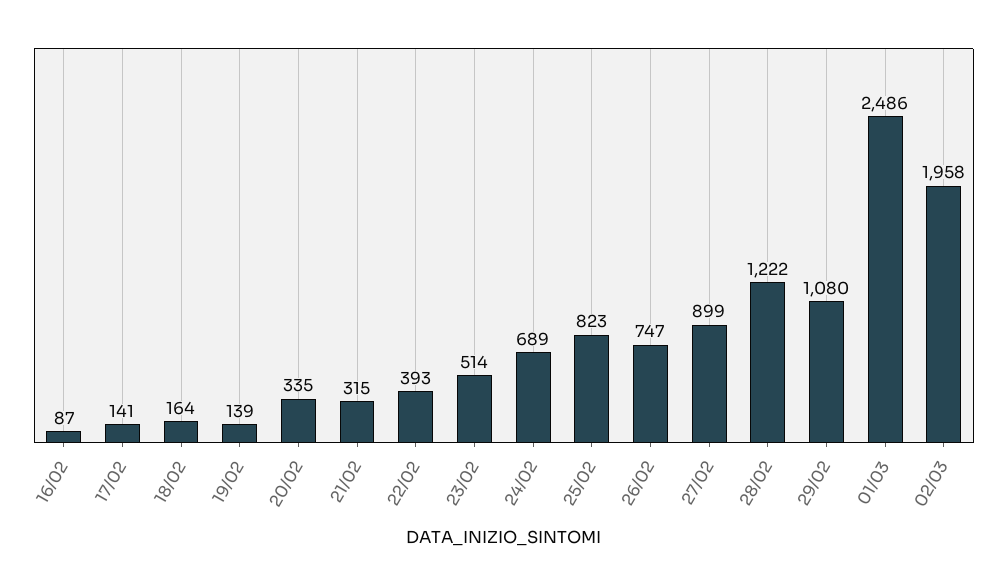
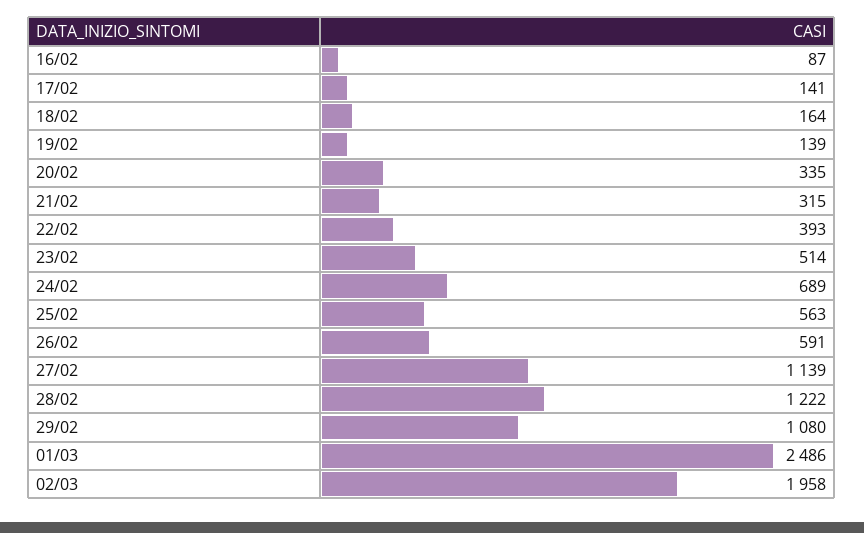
  {
    "16/02": 87,
    "17/02": 141,
    "18/02": 164,
    "19/02": 139,
    "20/02": 335,
    "21/02": 315,
    "22/02": 393,
    "23/02": 514,
    "24/02": 689,
-   "25/02": 823,
+   "25/02": 563,
-   "26/02": 747,
+   "26/02": 591,
-   "27/02": 899,
+   "27/02": 1139,
    "28/02": 1222,
    "29/02": 1080,
    "01/03": 2486,
    "02/03": 1958
  }

